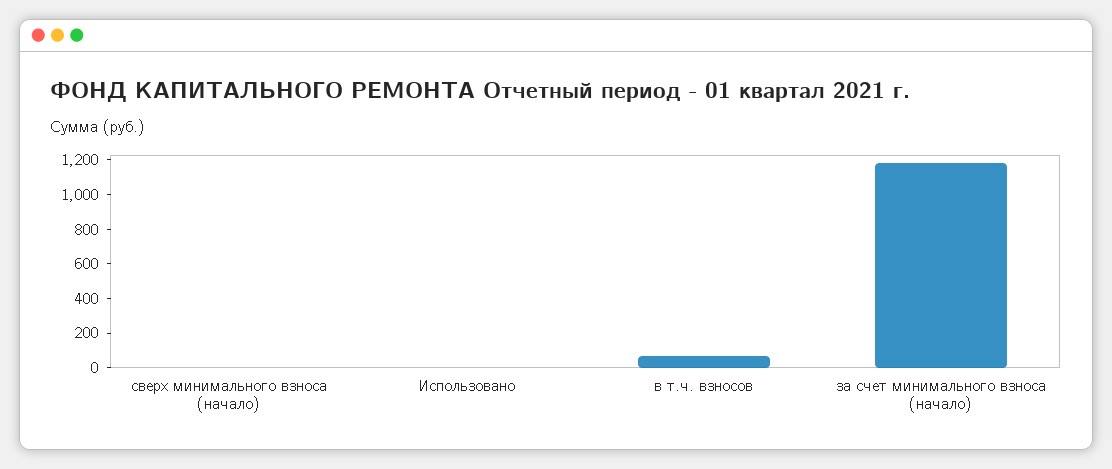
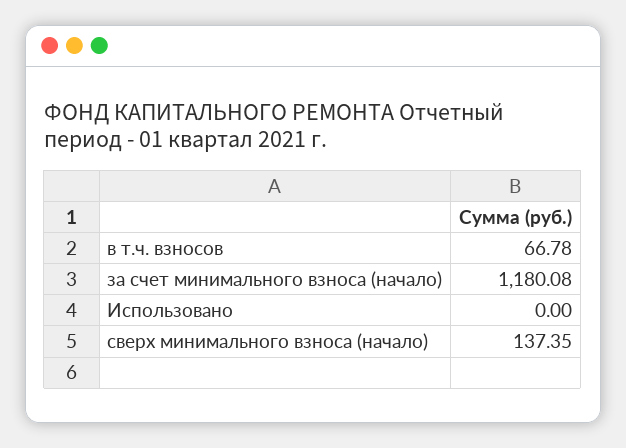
  {
-   "сверх минимального взноса (начало)": 0,
+   "сверх минимального взноса (начало)": 137.35,
    "Использовано": 0,
    "в т.ч. взносов": 66.78,
    "за счет минимального взноса (начало)": 1180.08
  }

